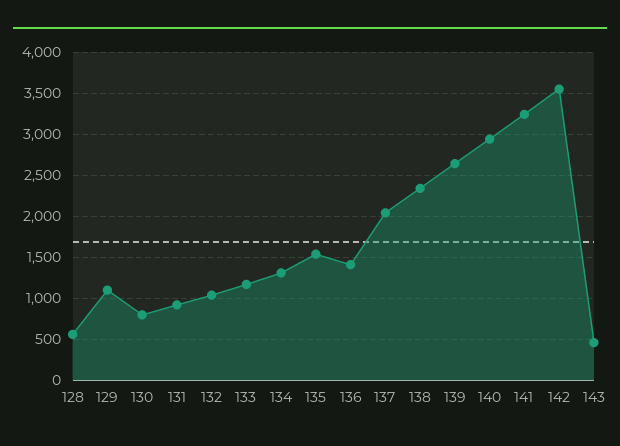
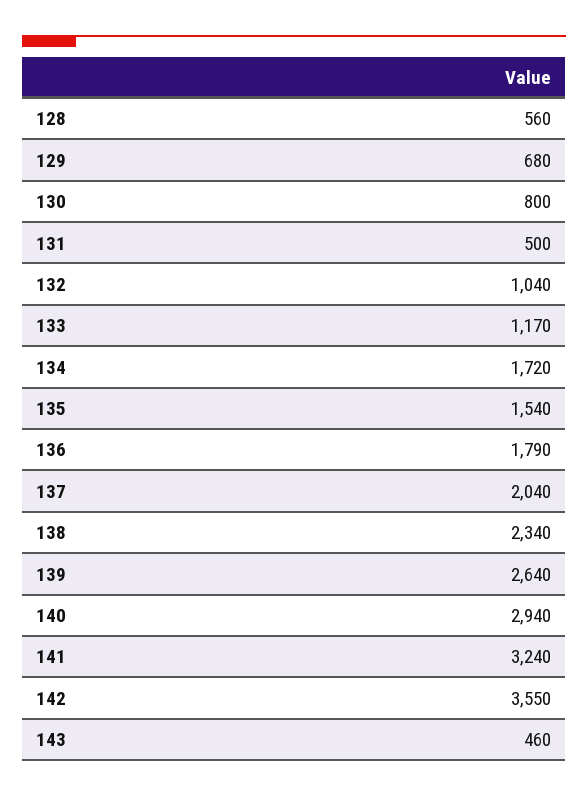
  {
    "128": 560,
-   "129": 1100,
+   "129": 680,
    "130": 800,
-   "131": 900,
+   "131": 500,
    "132": 1040,
    "133": 1170,
-   "134": 1300,
+   "134": 1720,
    "135": 1540,
-   "136": 1400,
+   "136": 1790,
    "137": 2040,
    "138": 2340,
    "139": 2640,
    "140": 2940,
    "141": 3240,
    "142": 3550,
    "143": 460
  }

